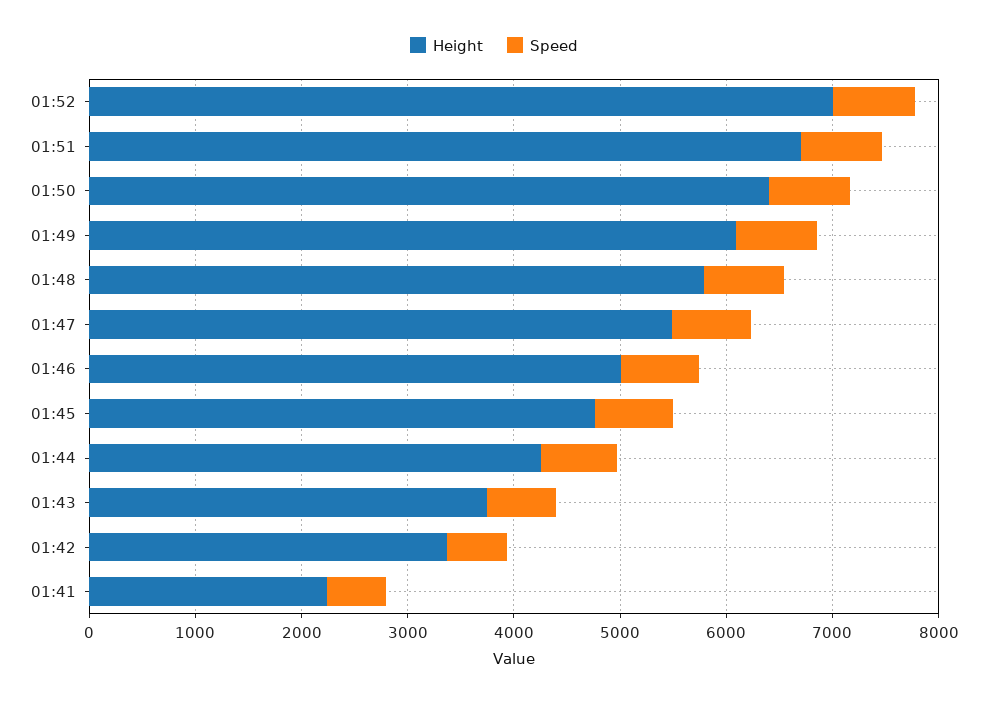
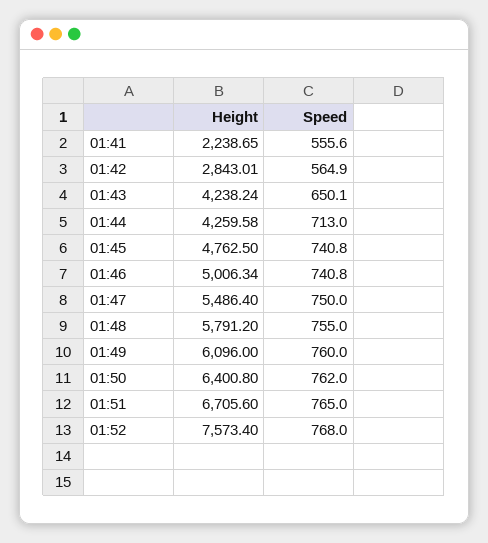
  {
    "Height": {
-     "01:52": 7000,
+     "01:52": 7573.4,
      "01:51": 6705.6,
      "01:50": 6400.8,
      "01:49": 6096,
      "01:48": 5791.2,
      "01:47": 5486.4,
      "01:46": 5006.34,
      "01:45": 4762.5,
      "01:44": 4259.58,
-     "01:43": 3800,
+     "01:43": 4238.24,
-     "01:42": 3400,
+     "01:42": 2843.01,
      "01:41": 2238.65
    },
    "Speed": {
      "01:52": 768,
      "01:51": 765,
      "01:50": 762,
      "01:49": 760,
      "01:48": 755,
      "01:47": 750,
      "01:46": 740.8,
      "01:45": 740.8,
      "01:44": 713,
      "01:43": 650.1,
      "01:42": 564.9,
      "01:41": 555.6
    }
  }

